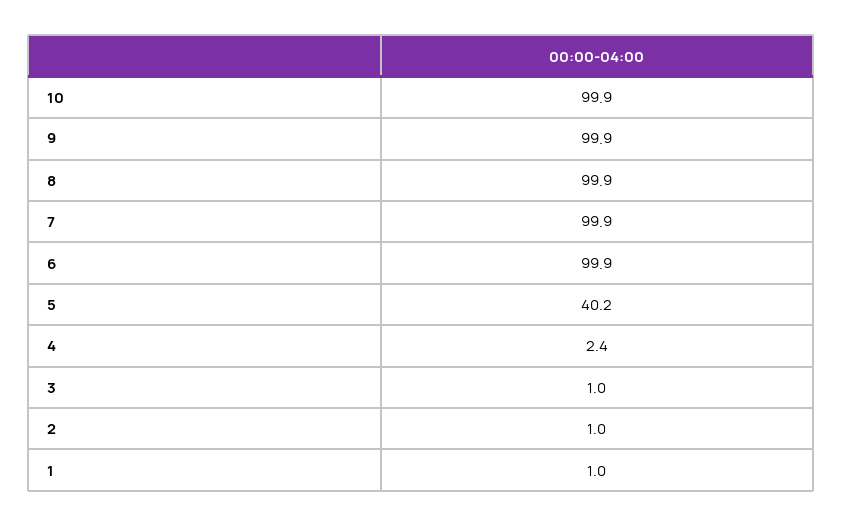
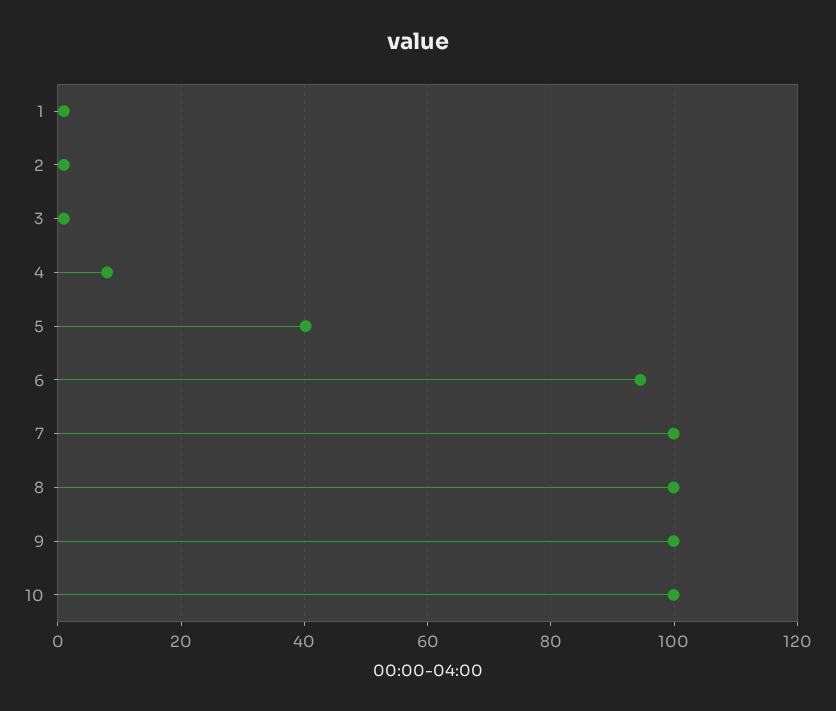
  {
    "10": 99.9,
    "9": 99.9,
    "8": 99.9,
    "7": 99.9,
-   "6": 99.9,
+   "6": 94,
    "5": 40.2,
-   "4": 2.4,
+   "4": 8,
    "3": 1,
    "2": 1,
    "1": 1
  }

